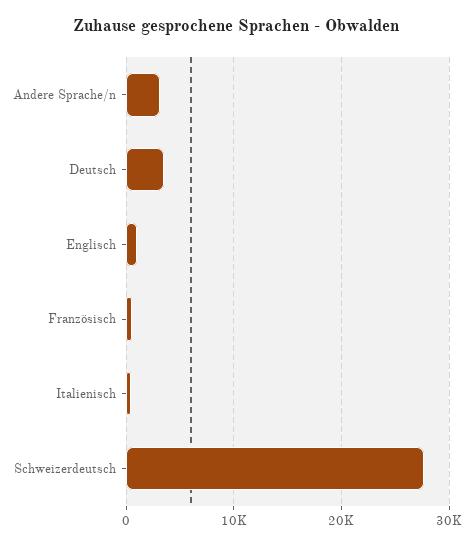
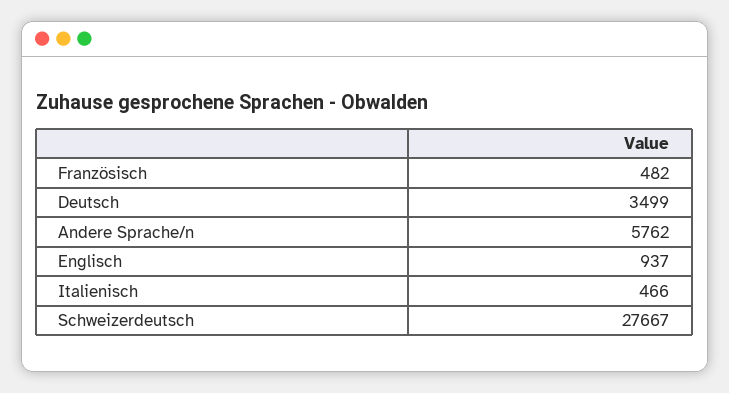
  {
-   "Andere Sprache/n": 3000,
+   "Andere Sprache/n": 5762,
    "Deutsch": 3499,
    "Englisch": 937,
    "Französisch": 482,
    "Italienisch": 466,
    "Schweizerdeutsch": 27667
  }

